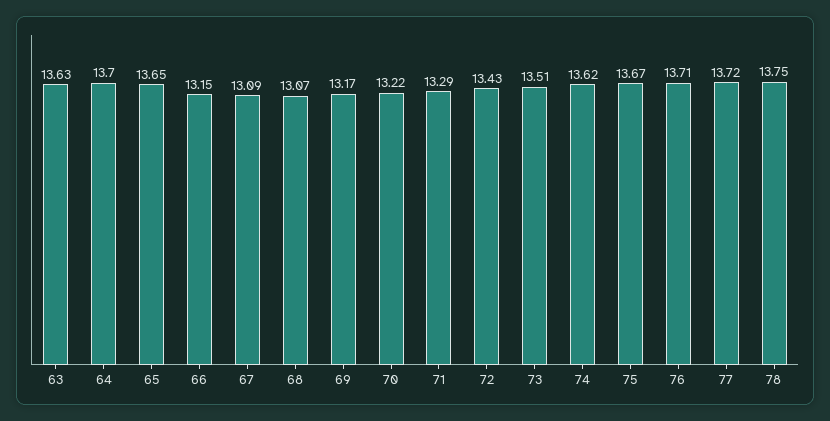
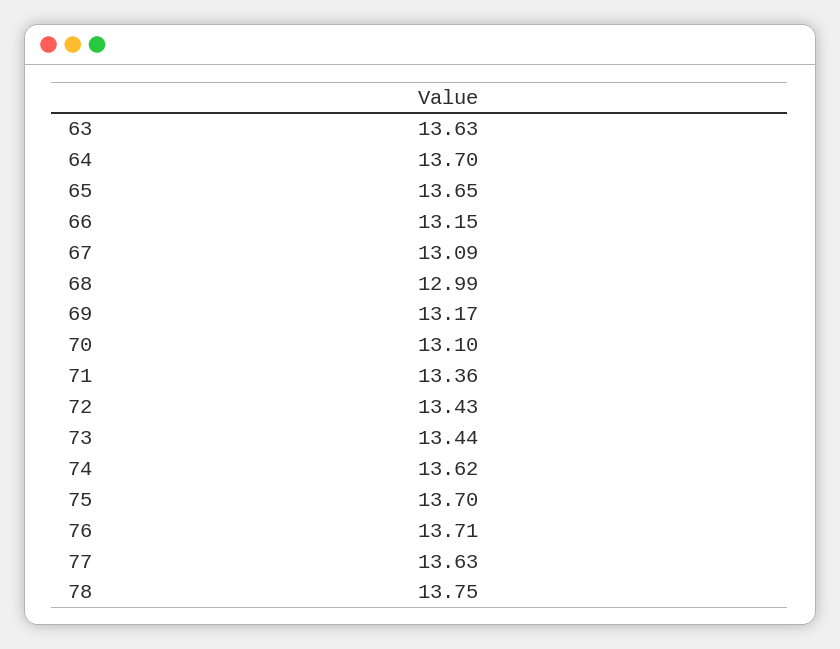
  {
    "63": 13.63,
    "64": 13.7,
    "65": 13.65,
    "66": 13.15,
    "67": 13.09,
-   "68": 13.07,
+   "68": 12.99,
    "69": 13.17,
-   "70": 13.22,
+   "70": 13.1,
-   "71": 13.29,
+   "71": 13.36,
    "72": 13.43,
-   "73": 13.51,
+   "73": 13.44,
    "74": 13.62,
-   "75": 13.67,
+   "75": 13.7,
    "76": 13.71,
-   "77": 13.72,
+   "77": 13.63,
    "78": 13.75
  }

